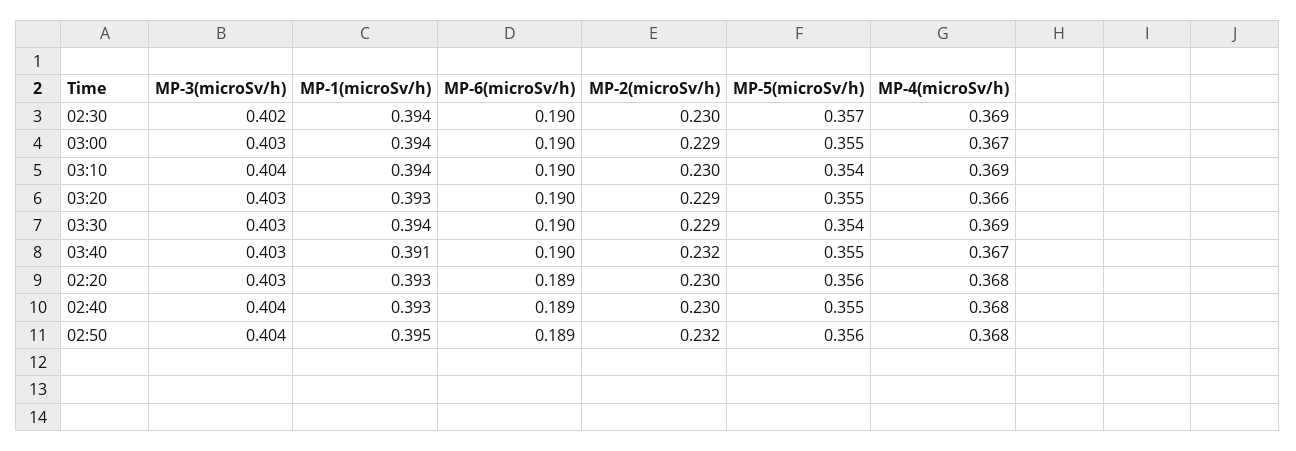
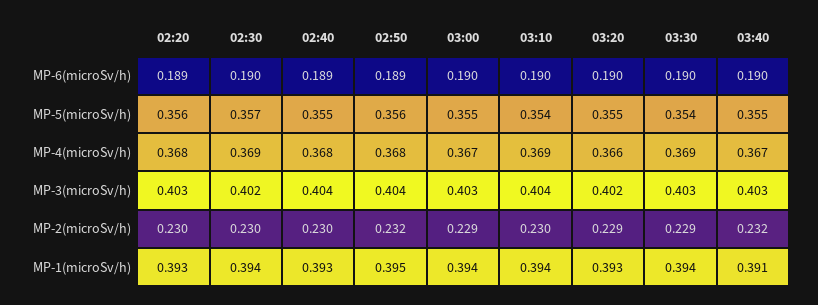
  {
    "MP-3(microSv/h)": {
      "02:30": 0.402,
      "03:00": 0.403,
      "03:10": 0.404,
-     "03:20": 0.403,
+     "03:20": 0.402,
      "03:30": 0.403,
      "03:40": 0.403,
      "02:20": 0.403,
      "02:40": 0.404,
      "02:50": 0.404
    },
    "MP-1(microSv/h)": {
      "02:30": 0.394,
      "03:00": 0.394,
      "03:10": 0.394,
      "03:20": 0.393,
      "03:30": 0.394,
      "03:40": 0.391,
      "02:20": 0.393,
      "02:40": 0.393,
      "02:50": 0.395
    },
    "MP-6(microSv/h)": {
      "02:30": 0.19,
      "03:00": 0.19,
      "03:10": 0.19,
      "03:20": 0.19,
      "03:30": 0.19,
      "03:40": 0.19,
      "02:20": 0.189,
      "02:40": 0.189,
      "02:50": 0.189
    },
    "MP-2(microSv/h)": {
      "02:30": 0.23,
      "03:00": 0.229,
      "03:10": 0.23,
      "03:20": 0.229,
      "03:30": 0.229,
      "03:40": 0.232,
      "02:20": 0.23,
      "02:40": 0.23,
      "02:50": 0.232
    },
    "MP-5(microSv/h)": {
      "02:30": 0.357,
      "03:00": 0.355,
      "03:10": 0.354,
      "03:20": 0.355,
      "03:30": 0.354,
      "03:40": 0.355,
      "02:20": 0.356,
      "02:40": 0.355,
      "02:50": 0.356
    },
    "MP-4(microSv/h)": {
      "02:30": 0.369,
      "03:00": 0.367,
      "03:10": 0.369,
      "03:20": 0.366,
      "03:30": 0.369,
      "03:40": 0.367,
      "02:20": 0.368,
      "02:40": 0.368,
      "02:50": 0.368
    }
  }

